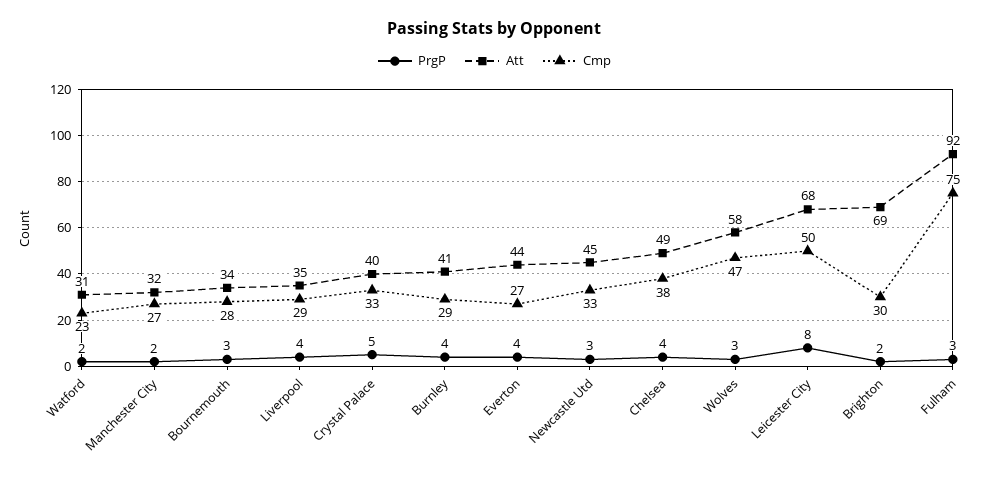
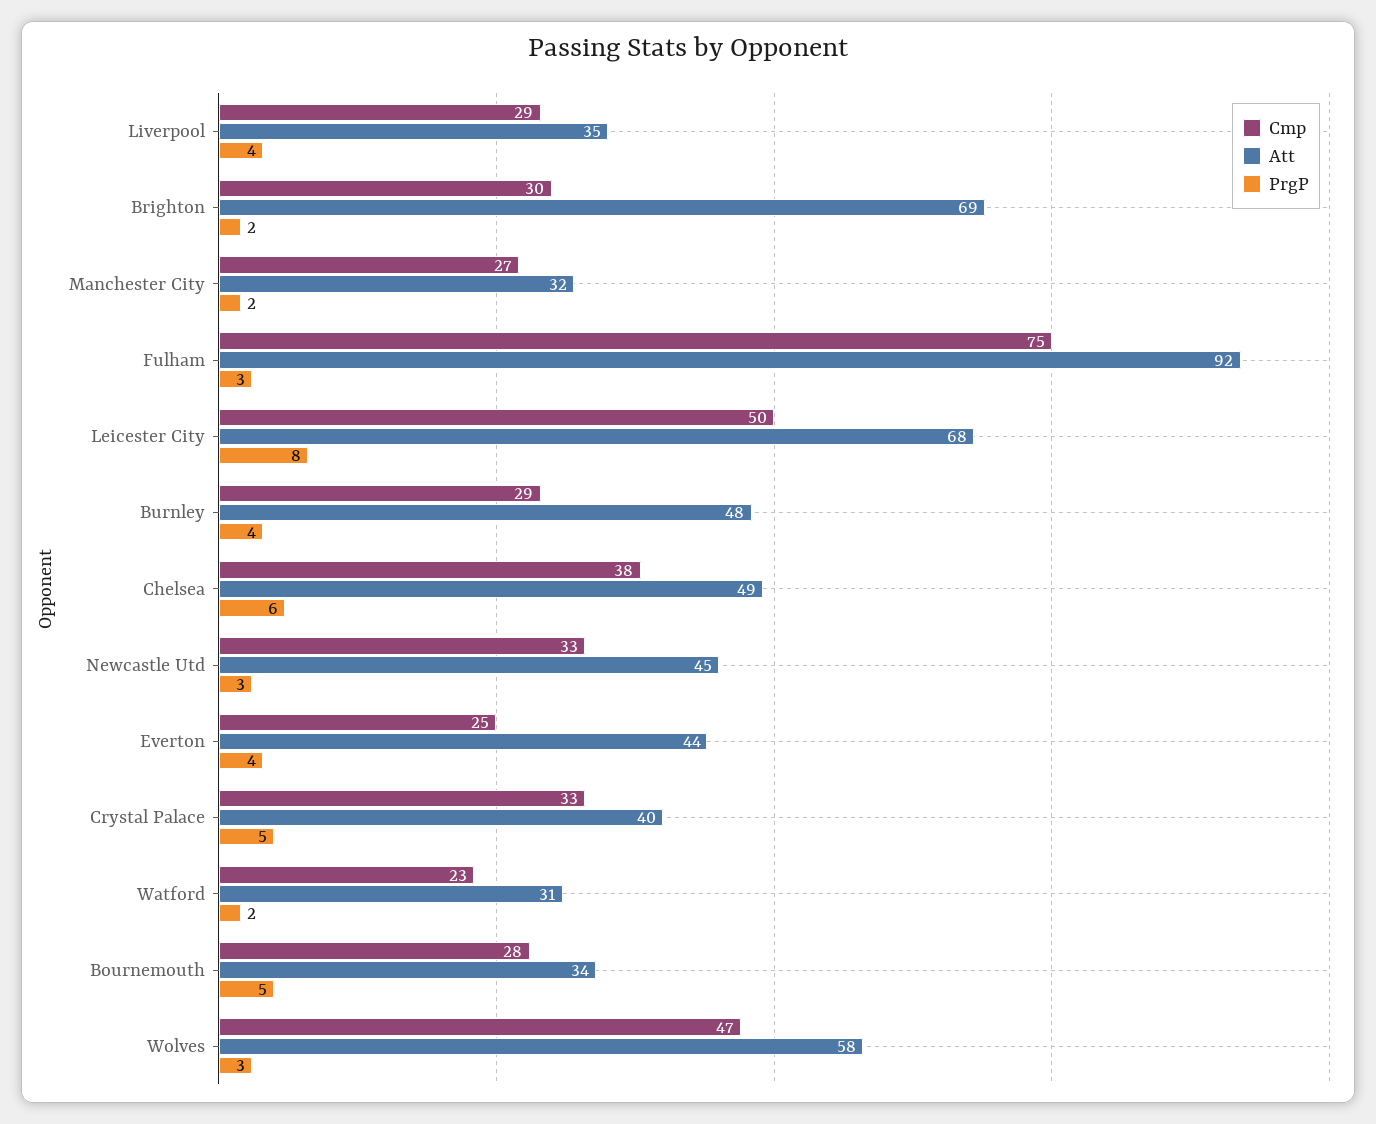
  {
    "PrgP": {
      "Watford": 2,
      "Manchester City": 2,
-     "Bournemouth": 3,
+     "Bournemouth": 5,
      "Liverpool": 4,
      "Crystal Palace": 5,
      "Burnley": 4,
      "Everton": 4,
      "Newcastle Utd": 3,
-     "Chelsea": 4,
+     "Chelsea": 6,
      "Wolves": 3,
      "Leicester City": 8,
      "Brighton": 2,
      "Fulham": 3
    },
    "Att": {
      "Watford": 31,
      "Manchester City": 32,
      "Bournemouth": 34,
      "Liverpool": 35,
      "Crystal Palace": 40,
-     "Burnley": 41,
+     "Burnley": 48,
      "Everton": 44,
      "Newcastle Utd": 45,
      "Chelsea": 49,
      "Wolves": 58,
      "Leicester City": 68,
      "Brighton": 69,
      "Fulham": 92
    },
    "Cmp": {
      "Watford": 23,
      "Manchester City": 27,
      "Bournemouth": 28,
      "Liverpool": 29,
      "Crystal Palace": 33,
      "Burnley": 29,
-     "Everton": 27,
+     "Everton": 25,
      "Newcastle Utd": 33,
      "Chelsea": 38,
      "Wolves": 47,
      "Leicester City": 50,
      "Brighton": 30,
      "Fulham": 75
    }
  }

